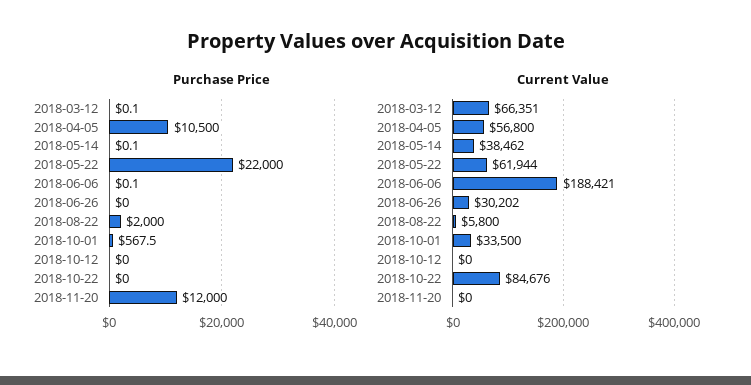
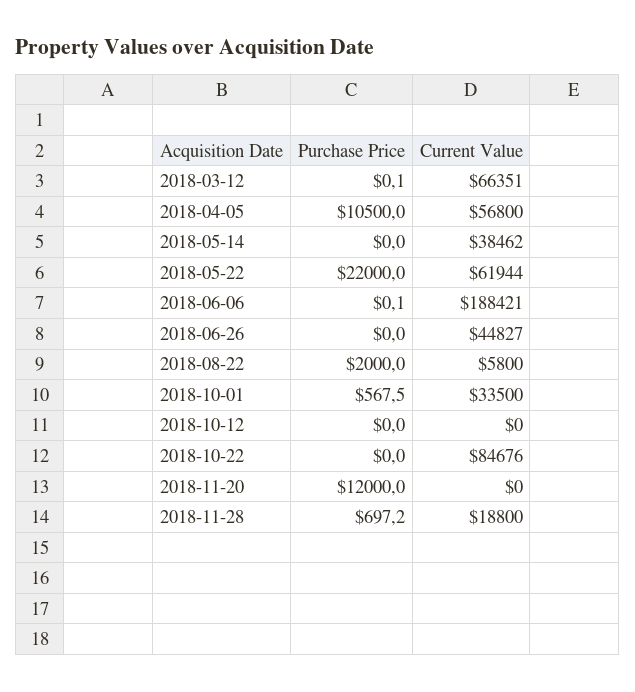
  {
    "Purchase Price": {
      "2018-03-12": 0.1,
      "2018-04-05": 10500,
-     "2018-05-14": 0.1,
+     "2018-05-14": 0,
      "2018-05-22": 22000,
      "2018-06-06": 0.1,
      "2018-06-26": 0,
      "2018-08-22": 2000,
      "2018-10-01": 567.5,
      "2018-10-12": 0,
      "2018-10-22": 0,
-     "2018-11-20": 12000
+     "2018-11-20": 12000,
+     "2018-11-28": 697.2
    },
    "Current Value": {
      "2018-03-12": 66351,
      "2018-04-05": 56800,
      "2018-05-14": 38462,
      "2018-05-22": 61944,
      "2018-06-06": 188421,
-     "2018-06-26": 30202,
+     "2018-06-26": 44827,
      "2018-08-22": 5800,
      "2018-10-01": 33500,
      "2018-10-12": 0,
      "2018-10-22": 84676,
-     "2018-11-20": 0
+     "2018-11-20": 0,
+     "2018-11-28": 18800
    }
  }

